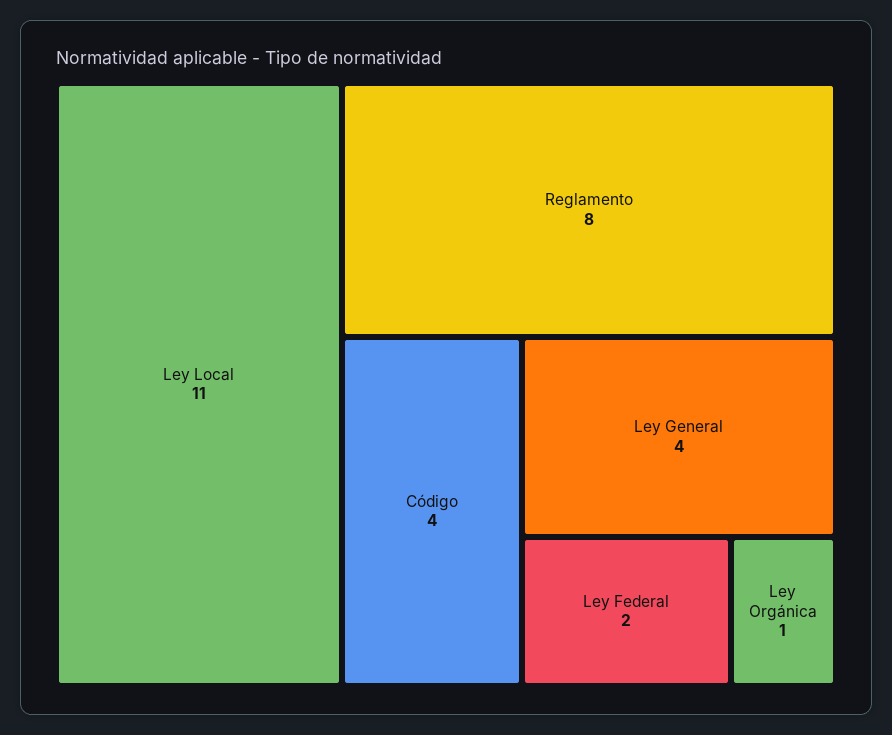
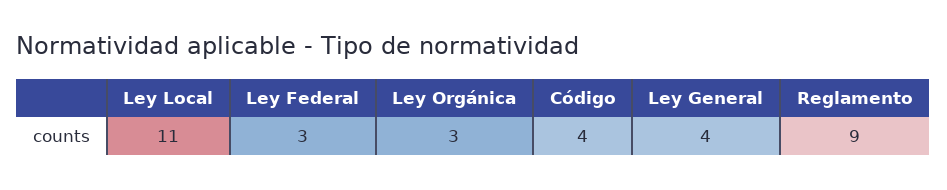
  {
    "Ley Local": 11,
-   "Reglamento": 8,
+   "Reglamento": 9,
    "Código": 4,
    "Ley General": 4,
-   "Ley Federal": 2,
+   "Ley Federal": 3,
-   "Ley Orgánica": 1
+   "Ley Orgánica": 3
  }

